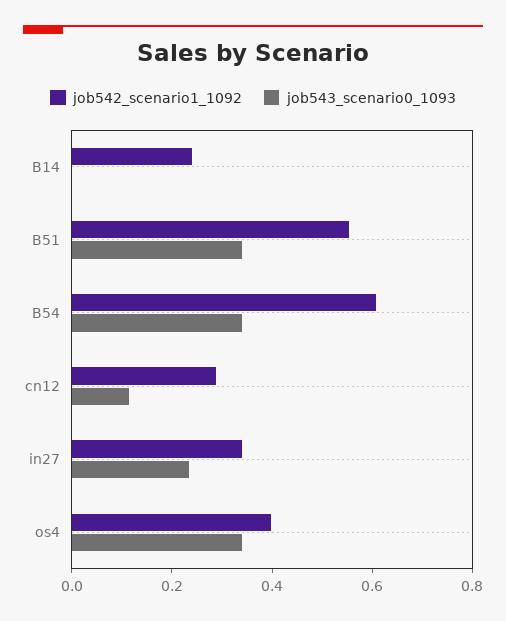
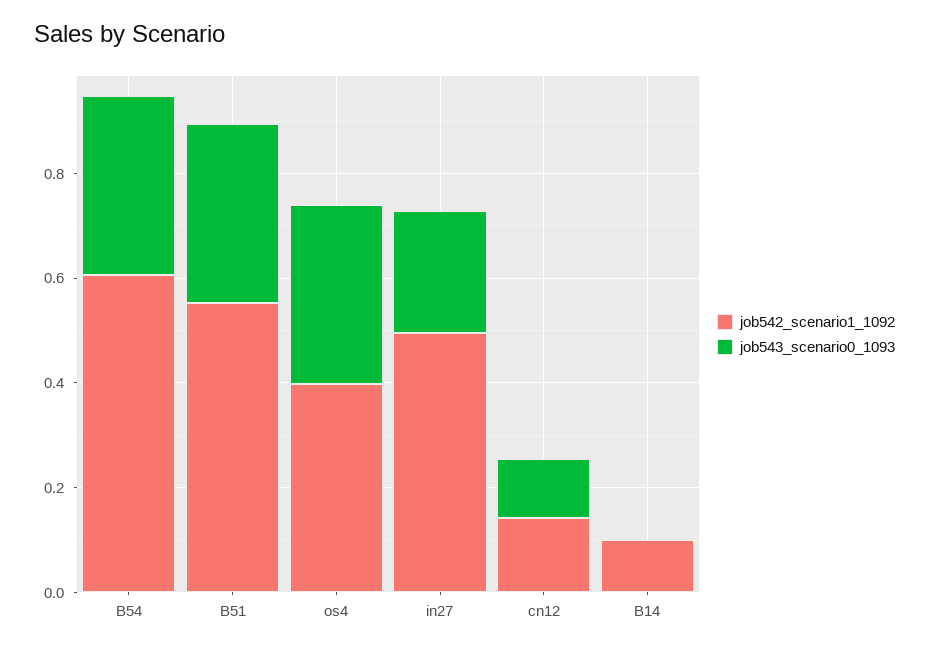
  {
    "job542_scenario1_1092": {
-     "B14": 0.25,
+     "B14": 0.1,
      "B51": 0.55,
      "B54": 0.6,
-     "cn12": 0.3,
+     "cn12": 0.15,
-     "in27": 0.35,
+     "in27": 0.5,
      "os4": 0.4
    },
    "job543_scenario0_1093": {
      "B14": 0,
      "B51": 0.35,
      "B54": 0.35,
      "cn12": 0.1,
      "in27": 0.25,
      "os4": 0.35
    }
  }

